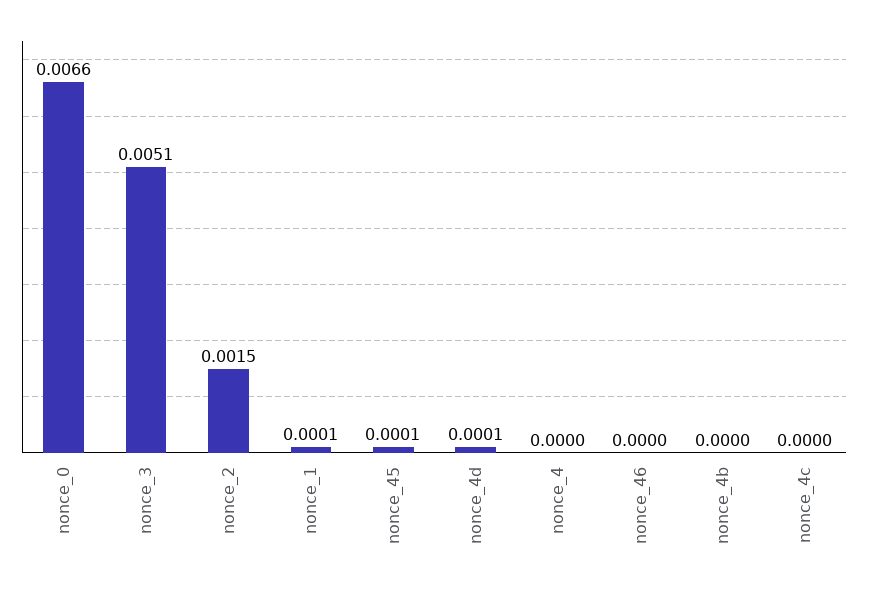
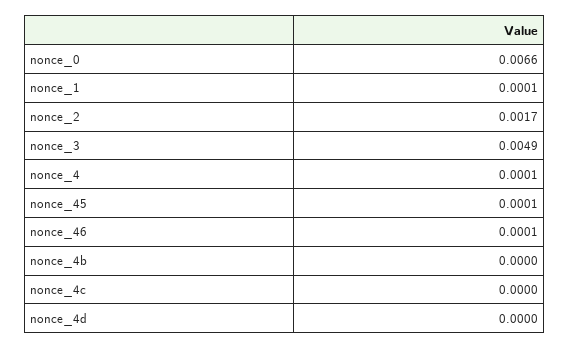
  {
    "nonce_0": 0.0066,
-   "nonce_3": 0.0051,
+   "nonce_3": 0.0049,
-   "nonce_2": 0.0015,
+   "nonce_2": 0.0017,
    "nonce_1": 0.0001,
    "nonce_45": 0.0001,
-   "nonce_4d": 0.0001,
+   "nonce_4d": 0,
-   "nonce_4": 0,
+   "nonce_4": 0.0001,
-   "nonce_46": 0,
+   "nonce_46": 0.0001,
    "nonce_4b": 0,
    "nonce_4c": 0
  }

